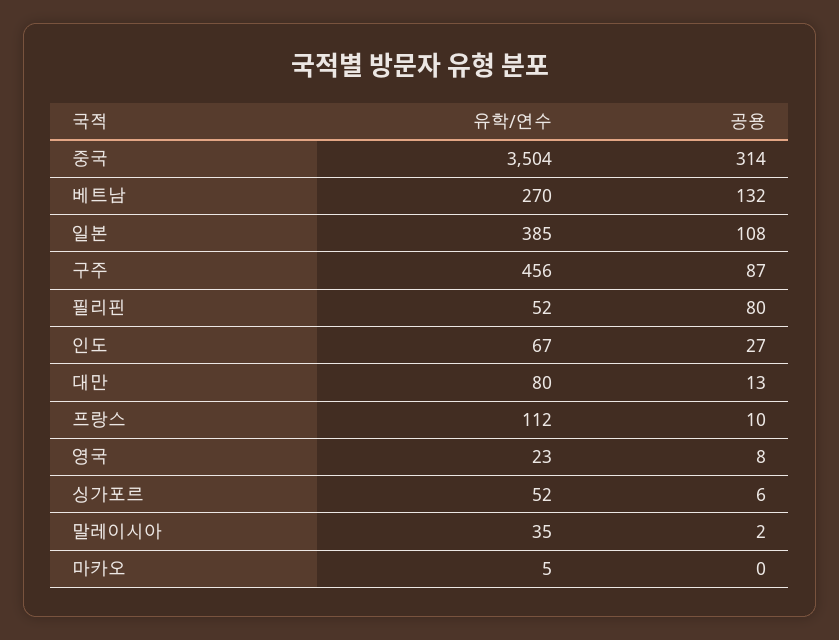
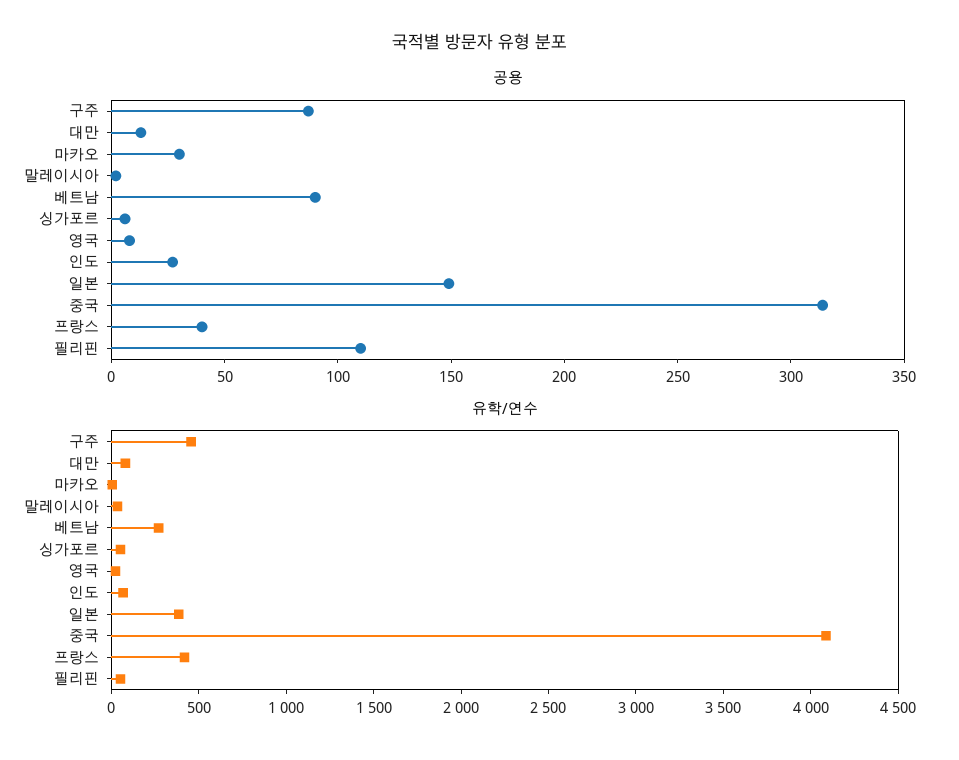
  {
    "유학/연수": {
-     "중국": 3504,
+     "중국": 4100,
      "베트남": 270,
      "일본": 385,
      "구주": 456,
      "필리핀": 52,
      "인도": 67,
      "대만": 80,
-     "프랑스": 112,
+     "프랑스": 400,
      "영국": 23,
      "싱가포르": 52,
      "말레이시아": 35,
      "마카오": 5
    },
    "공용": {
      "중국": 314,
-     "베트남": 132,
+     "베트남": 90,
-     "일본": 108,
+     "일본": 150,
      "구주": 87,
-     "필리핀": 80,
+     "필리핀": 110,
      "인도": 27,
      "대만": 13,
-     "프랑스": 10,
+     "프랑스": 40,
      "영국": 8,
      "싱가포르": 6,
      "말레이시아": 2,
-     "마카오": 0
+     "마카오": 30
    }
  }

